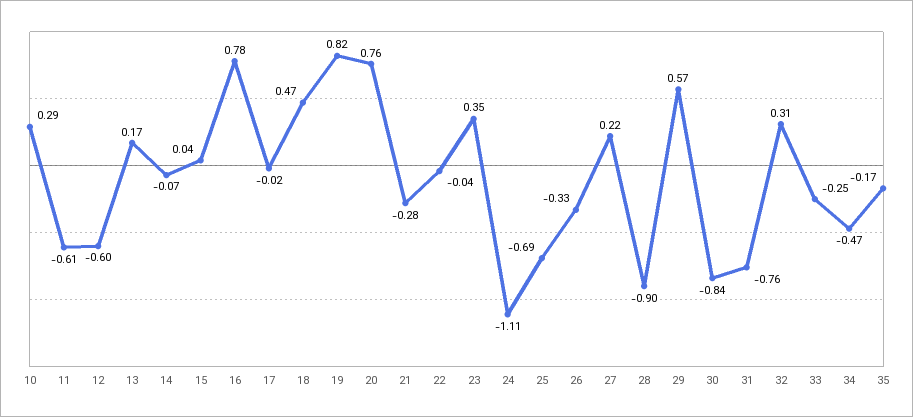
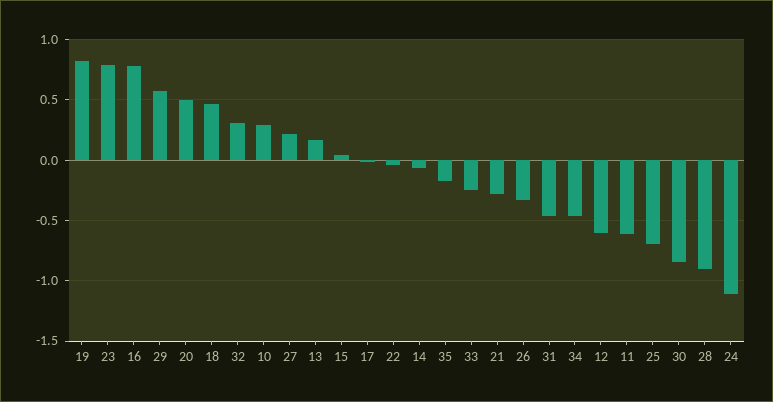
  {
    "10": 0.29,
    "11": -0.61,
    "12": -0.6,
    "13": 0.17,
    "14": -0.07,
    "15": 0.04,
    "16": 0.78,
    "17": -0.02,
    "18": 0.47,
    "19": 0.82,
-   "20": 0.76,
+   "20": 0.5,
    "21": -0.28,
    "22": -0.04,
-   "23": 0.35,
+   "23": 0.8,
    "24": -1.11,
    "25": -0.69,
    "26": -0.33,
    "27": 0.22,
    "28": -0.9,
    "29": 0.57,
    "30": -0.84,
-   "31": -0.76,
+   "31": -0.45,
    "32": 0.31,
    "33": -0.25,
    "34": -0.47,
    "35": -0.17
  }

